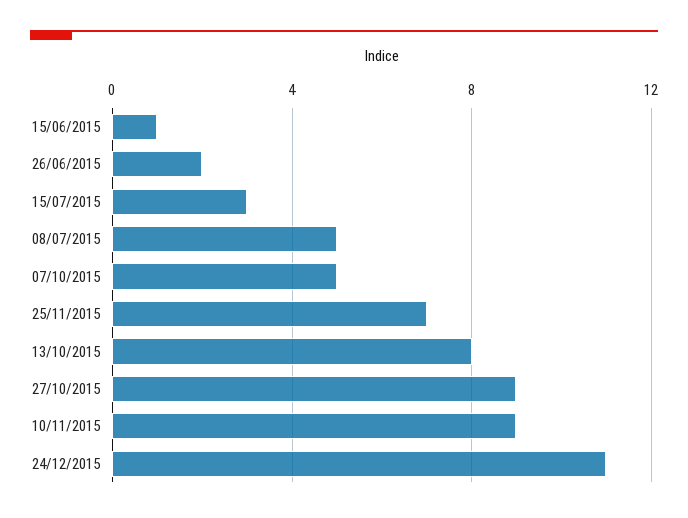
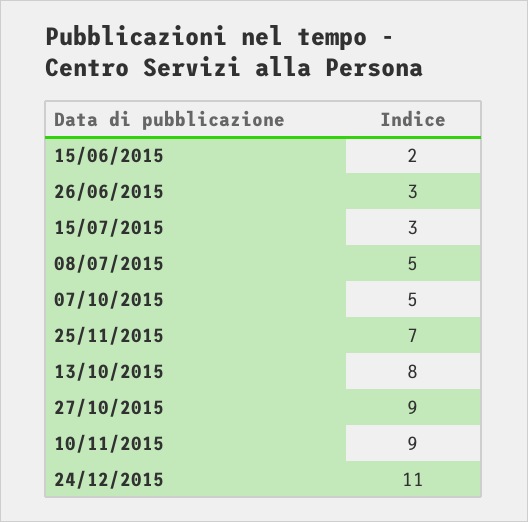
  {
-   "15/06/2015": 1,
+   "15/06/2015": 2,
-   "26/06/2015": 2,
+   "26/06/2015": 3,
    "15/07/2015": 3,
    "08/07/2015": 5,
    "07/10/2015": 5,
    "25/11/2015": 7,
    "13/10/2015": 8,
    "27/10/2015": 9,
    "10/11/2015": 9,
    "24/12/2015": 11
  }

